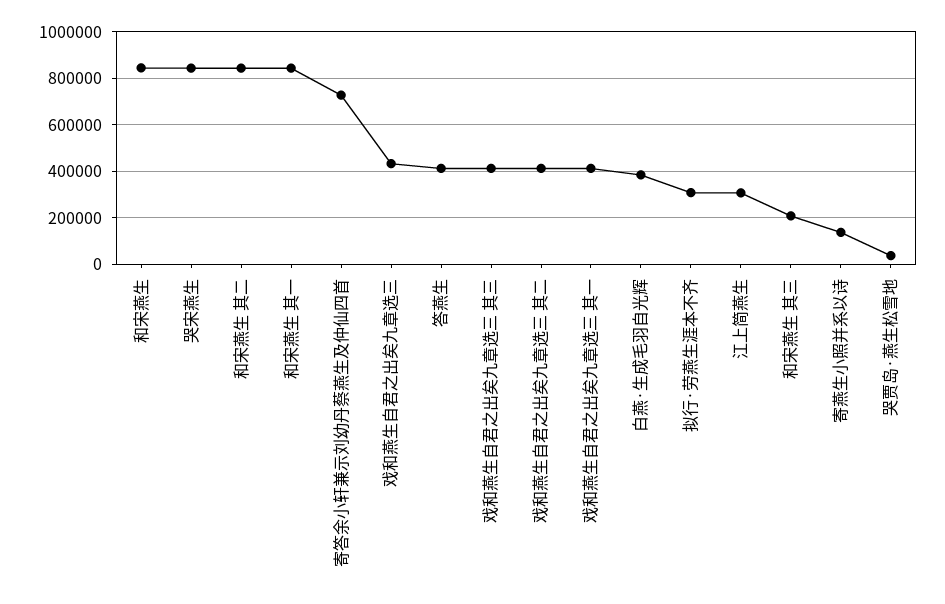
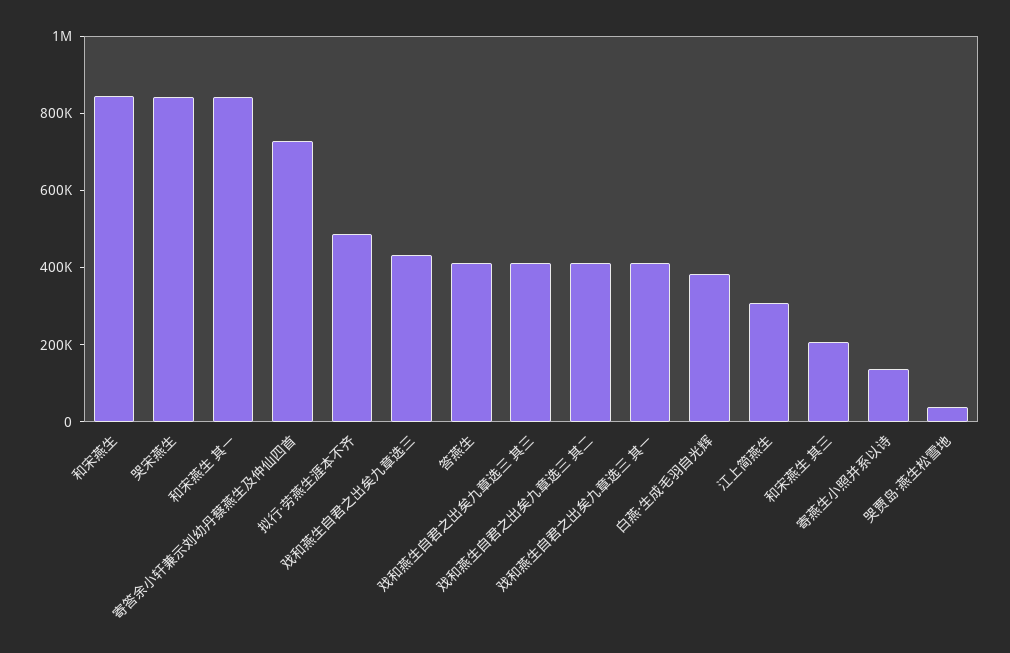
  {
    "和宋燕生": 850000,
    "哭宋燕生": 850000,
-   "和宋燕生 其二": 850000,
    "和宋燕生 其一": 850000,
    "寄答余小轩兼示刘幼丹蔡燕生及仲仙四首": 750000,
    "戏和燕生自君之出矣九章选三": 450000,
    "答燕生": 400000,
    "戏和燕生自君之出矣九章选三 其三": 400000,
    "戏和燕生自君之出矣九章选三 其二": 400000,
    "戏和燕生自君之出矣九章选三 其一": 400000,
    "白燕·生成毛羽自光辉": 400000,
-   "拟行·劳燕生涯本不齐": 300000,
+   "拟行·劳燕生涯本不齐": 500000,
    "江上简燕生": 300000,
    "和宋燕生 其三": 200000,
    "寄燕生小照并系以诗": 150000,
    "哭贾岛·燕生松雪地": 50000
  }

